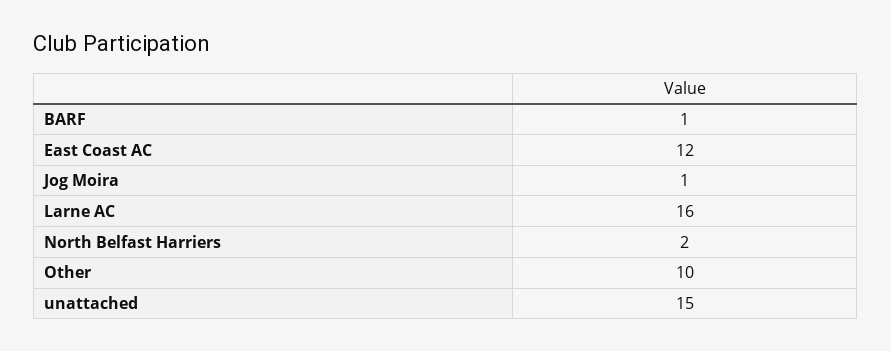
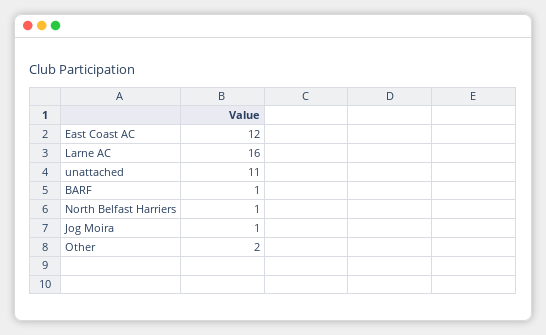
  {
    "BARF": 1,
    "East Coast AC": 12,
    "Jog Moira": 1,
    "Larne AC": 16,
-   "North Belfast Harriers": 2,
+   "North Belfast Harriers": 1,
-   "Other": 10,
+   "Other": 2,
-   "unattached": 15
+   "unattached": 11
  }

